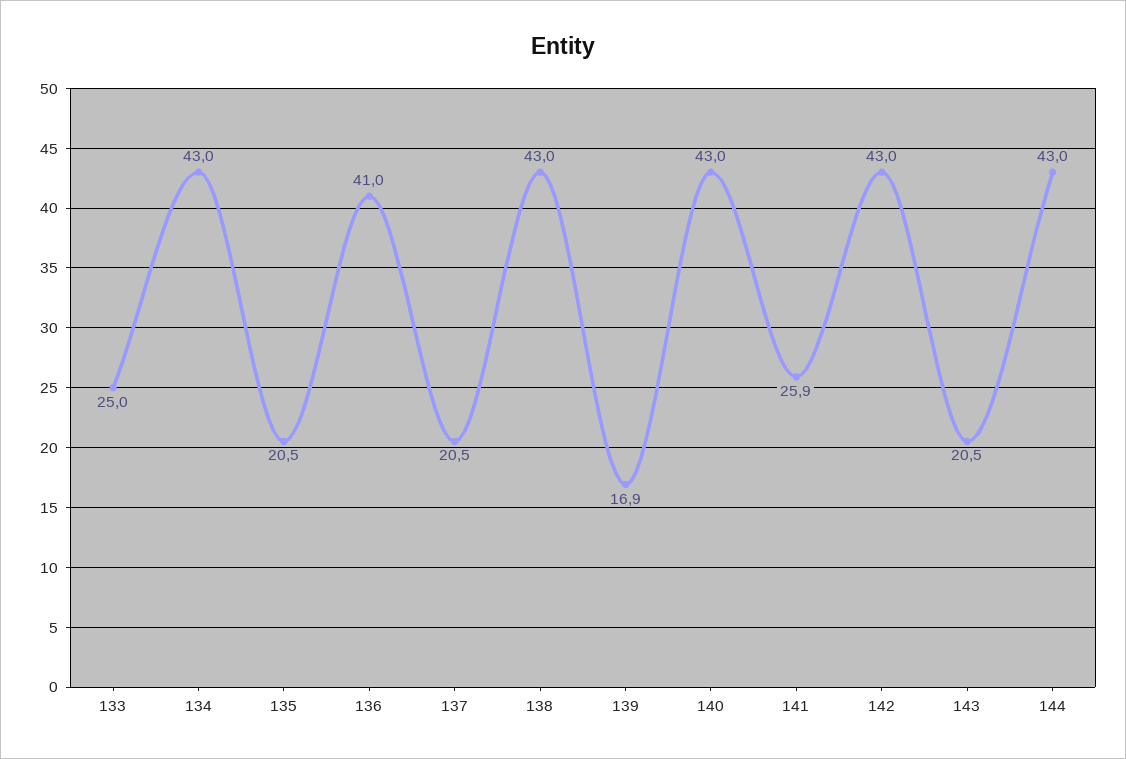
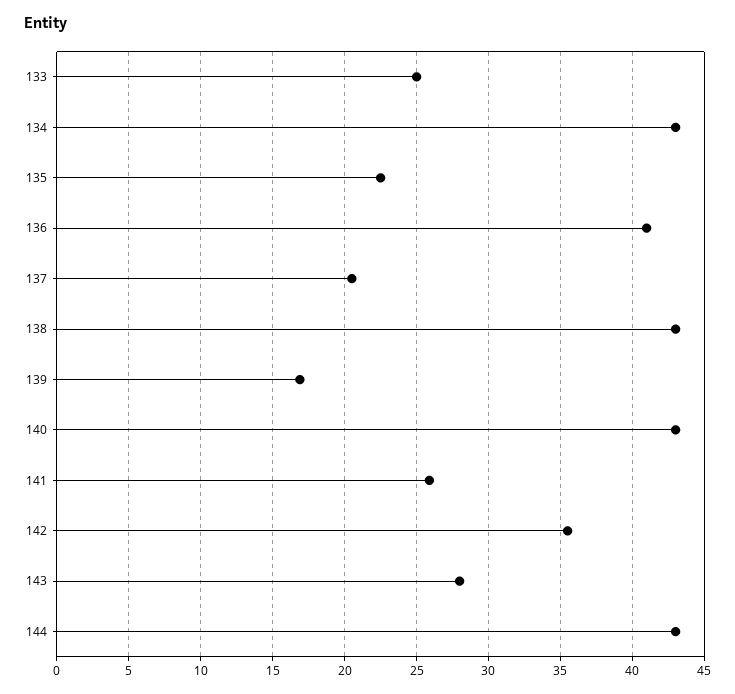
  {
    "133": 25,
    "134": 43,
-   "135": 20.5,
+   "135": 22.5,
    "136": 41,
    "137": 20.5,
    "138": 43,
    "139": 16.9,
    "140": 43,
    "141": 25.9,
-   "142": 43,
+   "142": 35.5,
-   "143": 20.5,
+   "143": 28,
    "144": 43
  }

